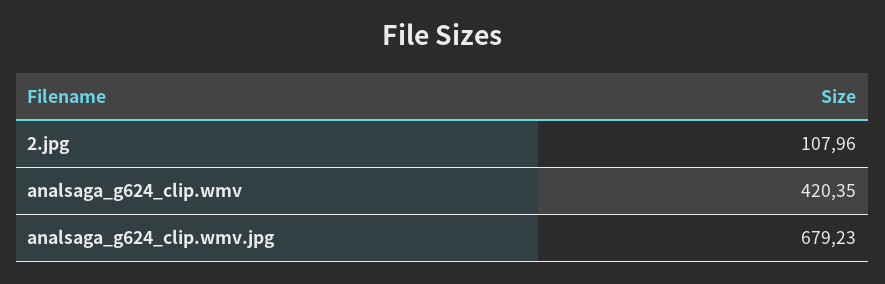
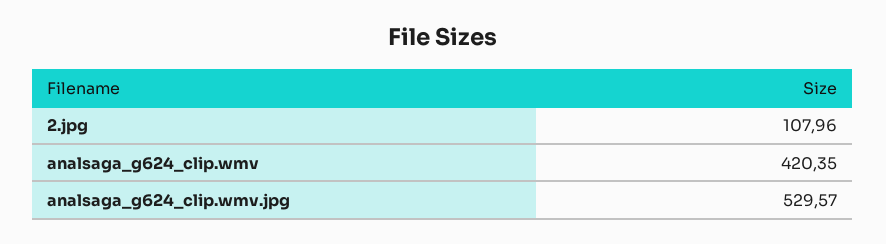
  {
    "2.jpg": 107.96,
    "analsaga_g624_clip.wmv": 420.35,
-   "analsaga_g624_clip.wmv.jpg": 679.23
+   "analsaga_g624_clip.wmv.jpg": 529.57
  }

